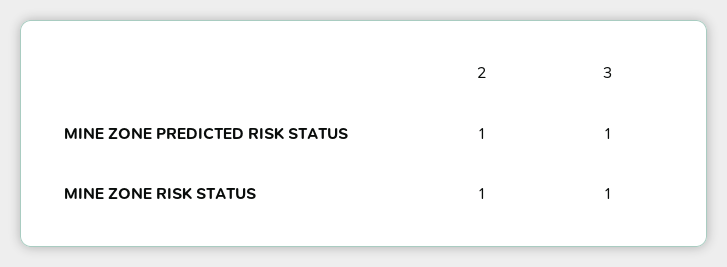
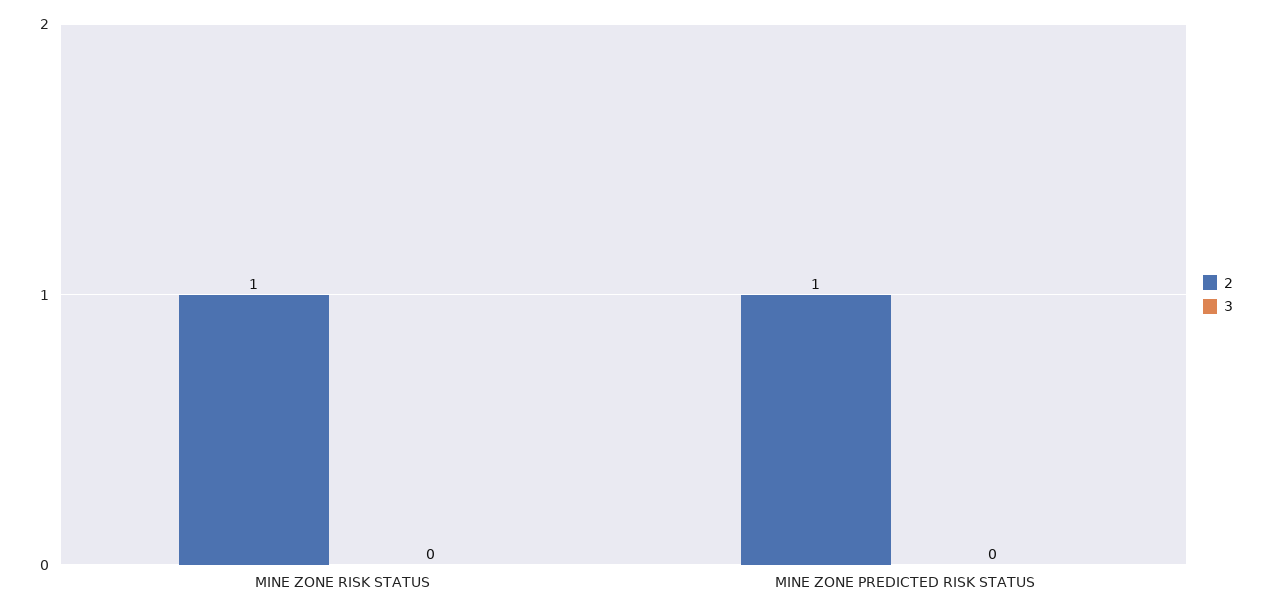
  {
    "2": {
      "MINE ZONE PREDICTED RISK STATUS": 1,
      "MINE ZONE RISK STATUS": 1
    },
    "3": {
-     "MINE ZONE PREDICTED RISK STATUS": 1,
+     "MINE ZONE PREDICTED RISK STATUS": 0,
-     "MINE ZONE RISK STATUS": 1
+     "MINE ZONE RISK STATUS": 0
    }
  }

